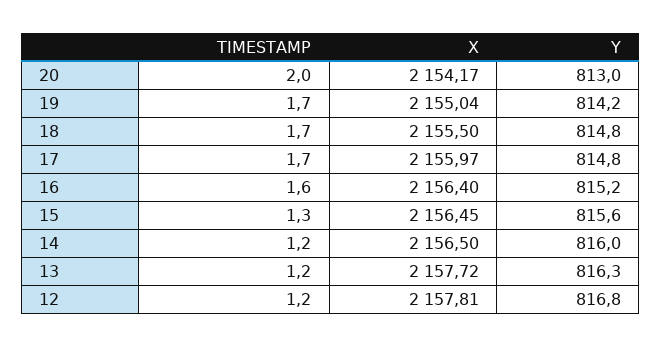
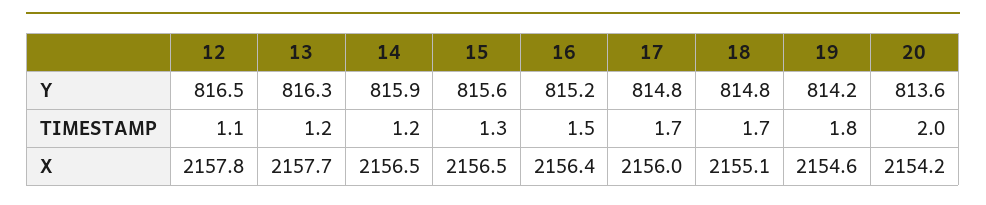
  {
    "TIMESTAMP": {
      "20": 2,
-     "19": 1.7,
+     "19": 1.8,
      "18": 1.7,
      "17": 1.7,
-     "16": 1.6,
+     "16": 1.5,
      "15": 1.3,
      "14": 1.2,
      "13": 1.2,
-     "12": 1.2
+     "12": 1.1
    },
    "X": {
      "20": 2154.17,
-     "19": 2155.04,
+     "19": 2154.6,
-     "18": 2155.5,
+     "18": 2155.1,
      "17": 2155.97,
      "16": 2156.4,
      "15": 2156.45,
      "14": 2156.5,
      "13": 2157.72,
      "12": 2157.81
    },
    "Y": {
-     "20": 813,
+     "20": 813.6,
      "19": 814.2,
      "18": 814.8,
      "17": 814.8,
      "16": 815.2,
      "15": 815.6,
-     "14": 816,
+     "14": 815.9,
      "13": 816.3,
-     "12": 816.8
+     "12": 816.5
    }
  }

